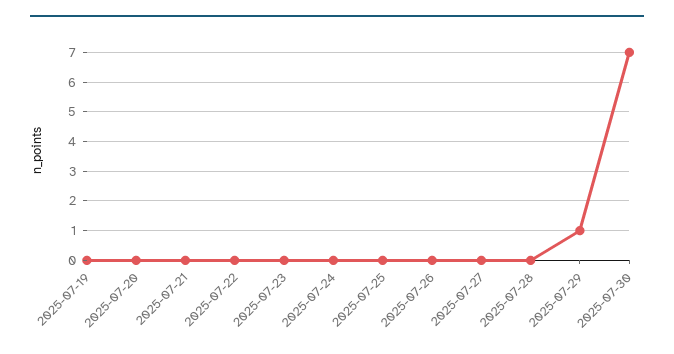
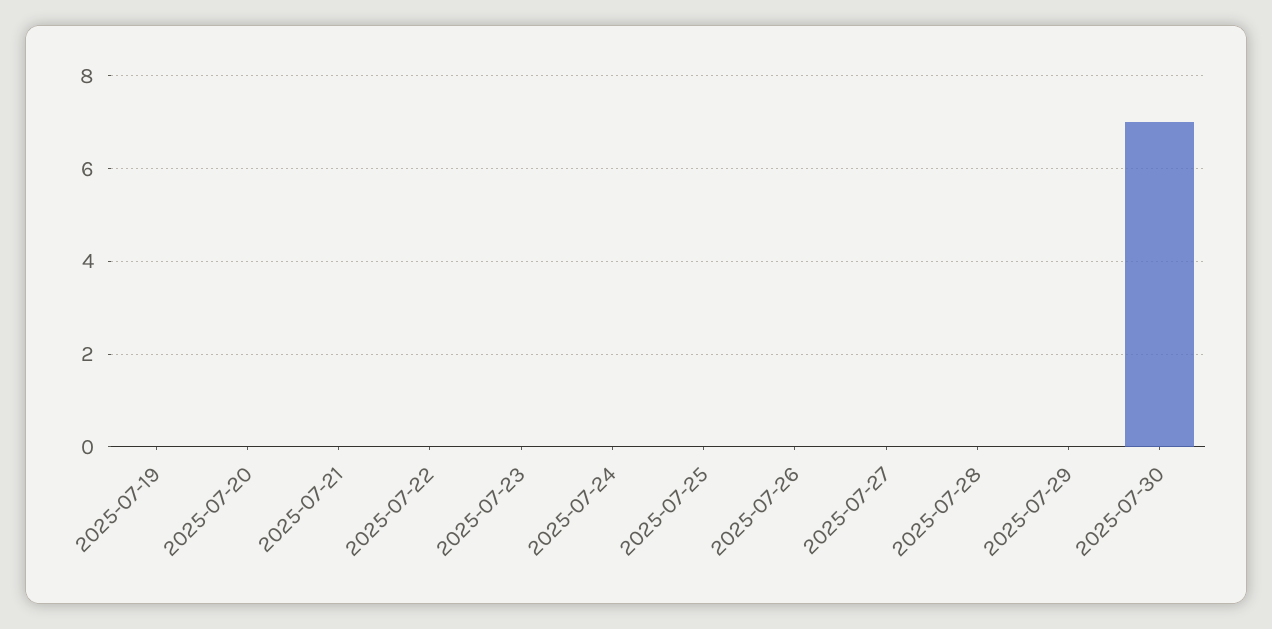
  {
    "2025-07-19": 0,
    "2025-07-20": 0,
    "2025-07-21": 0,
    "2025-07-22": 0,
    "2025-07-23": 0,
    "2025-07-24": 0,
    "2025-07-25": 0,
    "2025-07-26": 0,
    "2025-07-27": 0,
    "2025-07-28": 0,
-   "2025-07-29": 1,
+   "2025-07-29": 0,
    "2025-07-30": 7
  }

